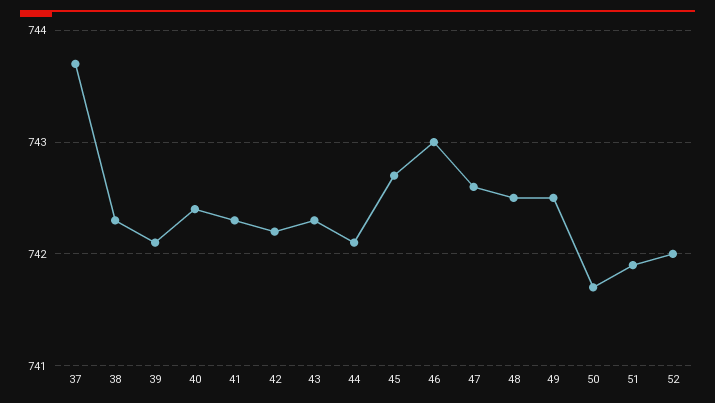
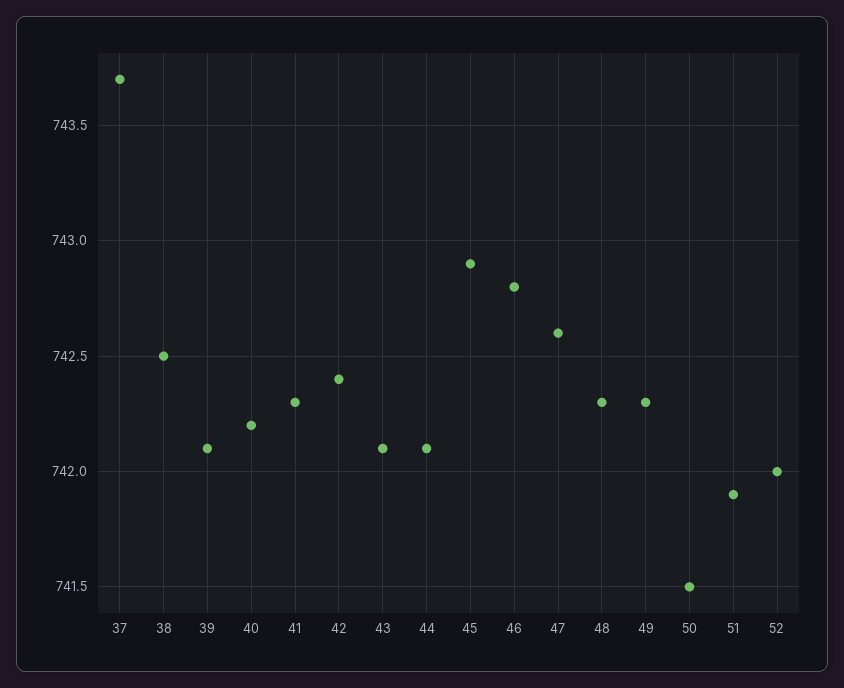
  {
    "37": 743.7,
-   "38": 742.3,
+   "38": 742.5,
    "39": 742.1,
-   "40": 742.4,
+   "40": 742.2,
    "41": 742.3,
-   "42": 742.2,
+   "42": 742.4,
-   "43": 742.3,
+   "43": 742.1,
    "44": 742.1,
-   "45": 742.7,
+   "45": 742.9,
-   "46": 743,
+   "46": 742.8,
    "47": 742.6,
-   "48": 742.5,
+   "48": 742.3,
-   "49": 742.5,
+   "49": 742.3,
-   "50": 741.7,
+   "50": 741.5,
    "51": 741.9,
    "52": 742
  }

